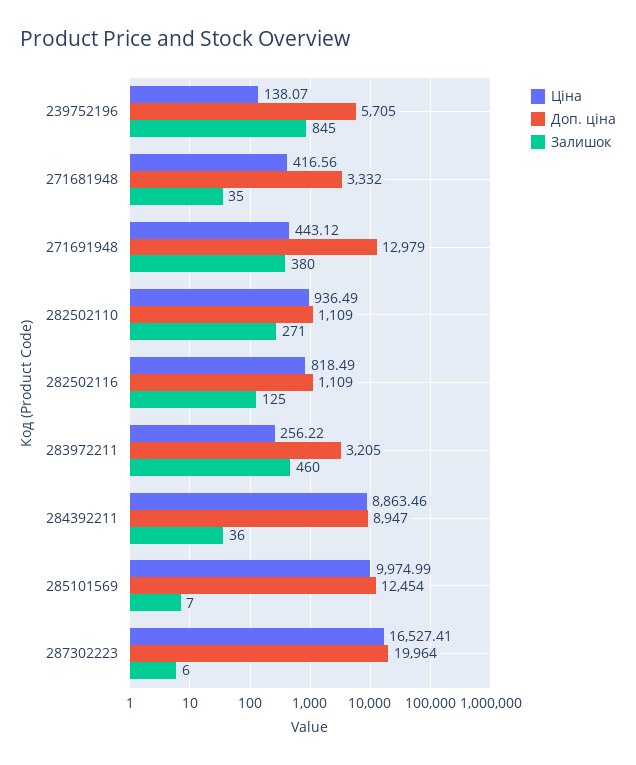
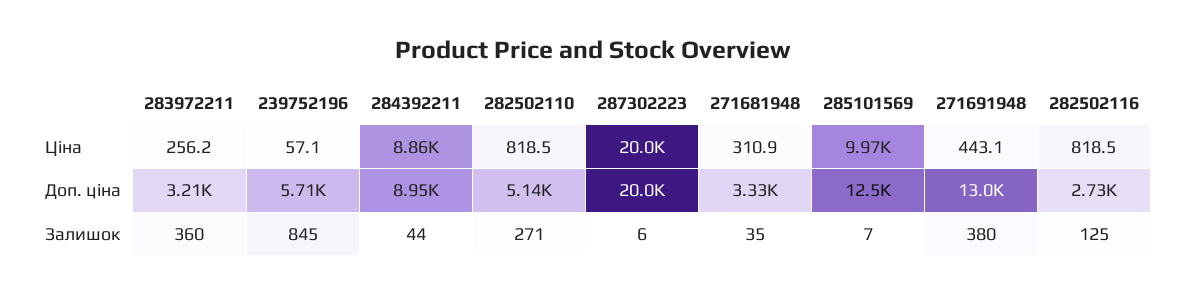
  {
    "Ціна": {
-     "239752196": 138.07,
+     "239752196": 57.1,
-     "271681948": 416.56,
+     "271681948": 310.9,
      "271691948": 443.12,
-     "282502110": 936.49,
+     "282502110": 818.5,
      "282502116": 818.49,
      "283972211": 256.22,
      "284392211": 8863.46,
      "285101569": 9974.99,
-     "287302223": 16527.41
+     "287302223": 20000
    },
    "Доп. ціна": {
      "239752196": 5705,
      "271681948": 3332,
      "271691948": 12979,
-     "282502110": 1109,
+     "282502110": 5140,
-     "282502116": 1109,
+     "282502116": 2730,
      "283972211": 3205,
      "284392211": 8947,
      "285101569": 12454,
      "287302223": 19964
    },
    "Залишок": {
      "239752196": 845,
      "271681948": 35,
      "271691948": 380,
      "282502110": 271,
      "282502116": 125,
-     "283972211": 460,
+     "283972211": 360,
-     "284392211": 36,
+     "284392211": 44,
      "285101569": 7,
      "287302223": 6
    }
  }

